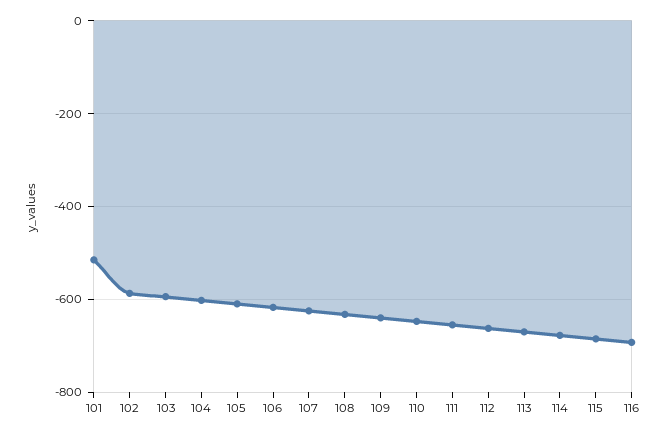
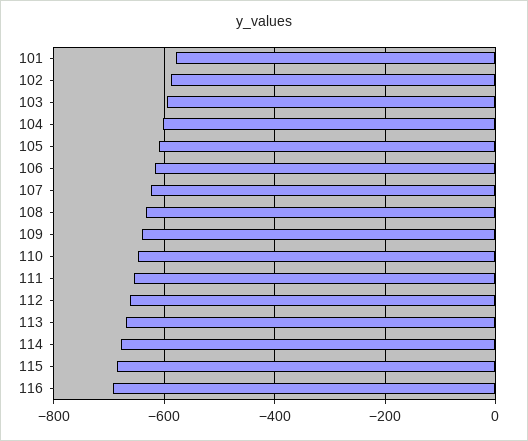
  {
-   "101": -520,
+   "101": -580,
    "102": -580,
    "103": -600,
    "104": -600,
    "105": -600,
    "106": -620,
    "107": -620,
    "108": -640,
    "109": -640,
    "110": -640,
    "111": -660,
    "112": -660,
    "113": -680,
    "114": -680,
    "115": -680,
    "116": -700
  }

